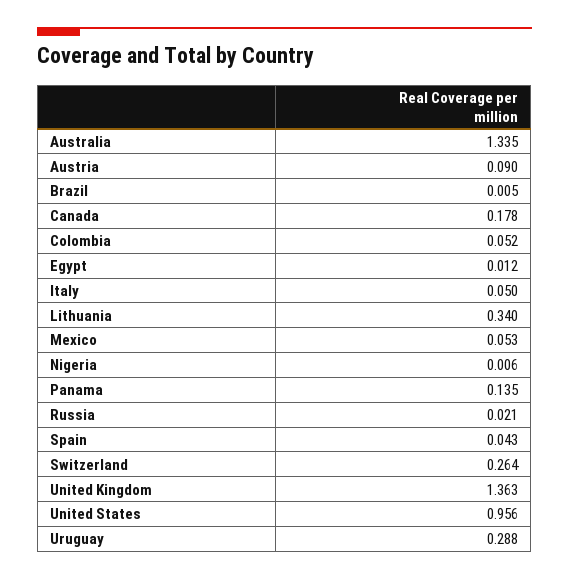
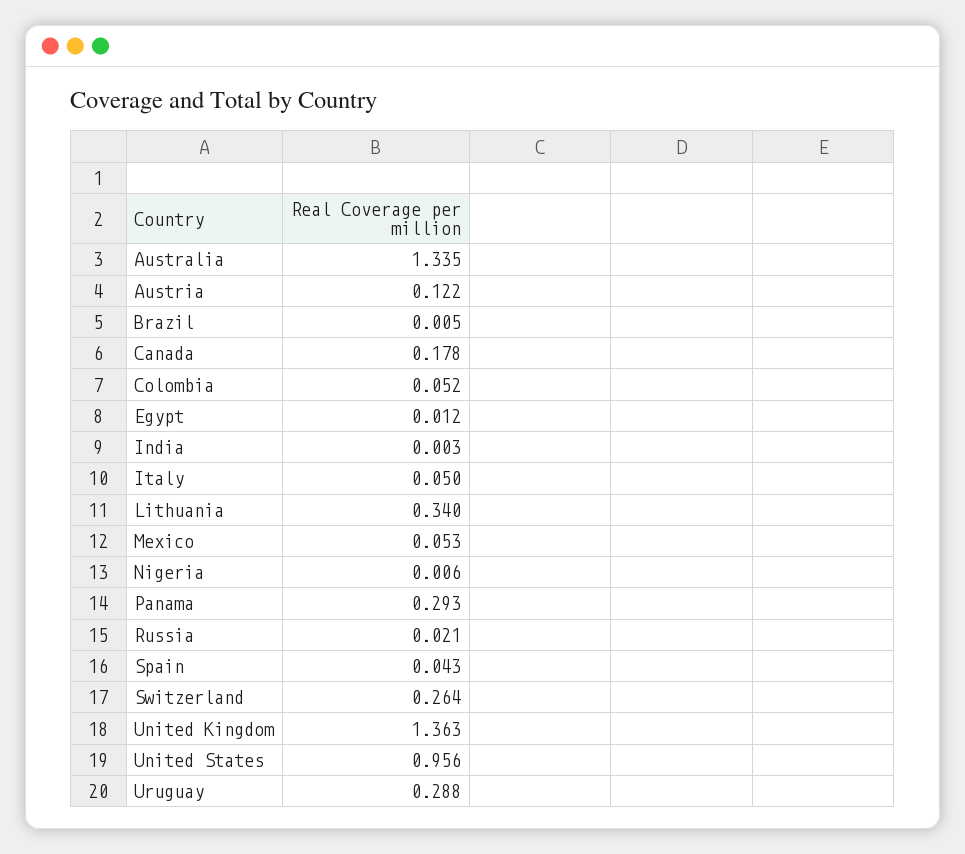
  {
    "Australia": 1.335,
-   "Austria": 0.09,
+   "Austria": 0.122,
    "Brazil": 0.005,
    "Canada": 0.178,
    "Colombia": 0.052,
    "Egypt": 0.012,
    "Italy": 0.05,
    "Lithuania": 0.34,
    "Mexico": 0.053,
    "Nigeria": 0.006,
-   "Panama": 0.135,
+   "Panama": 0.293,
    "Russia": 0.021,
    "Spain": 0.043,
    "Switzerland": 0.264,
    "United Kingdom": 1.363,
    "United States": 0.956,
-   "Uruguay": 0.288
+   "Uruguay": 0.288,
+   "India": 0.003
  }

